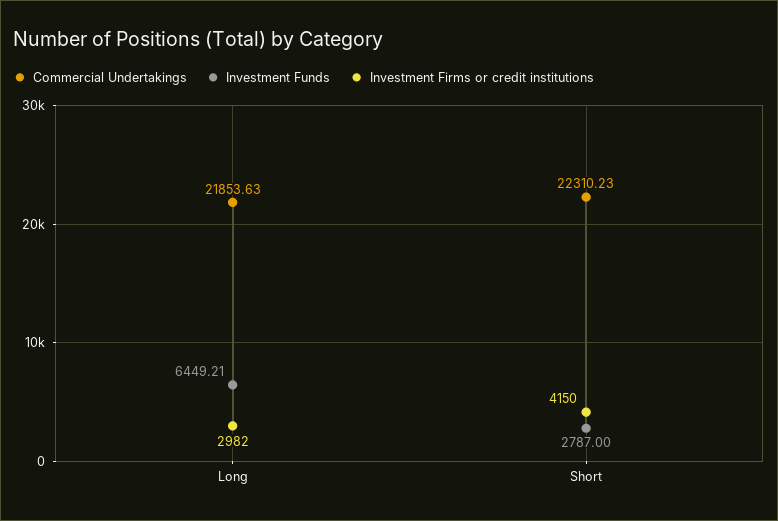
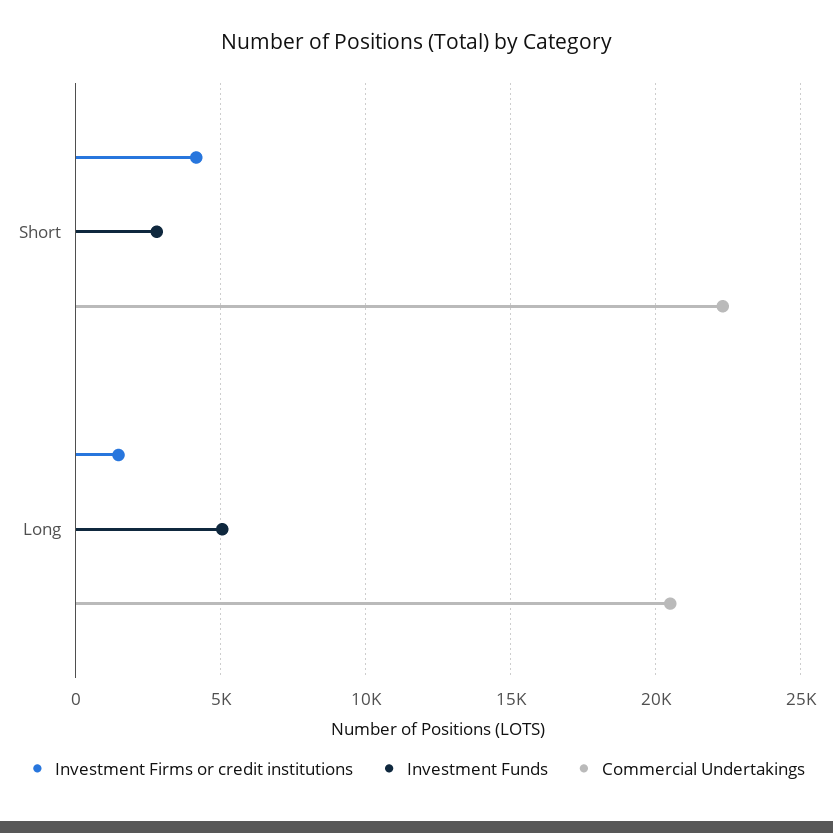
  {
    "Commercial Undertakings": {
-     "Long": 21853.63,
+     "Long": 20500,
      "Short": 22310.23
    },
    "Investment Funds": {
-     "Long": 6449.21,
+     "Long": 5000,
      "Short": 2787
    },
    "Investment Firms or credit institutions": {
-     "Long": 2982,
+     "Long": 1500,
      "Short": 4150
    }
  }

